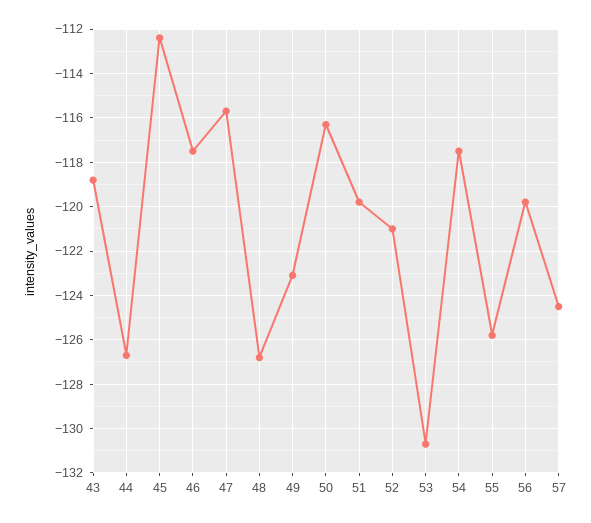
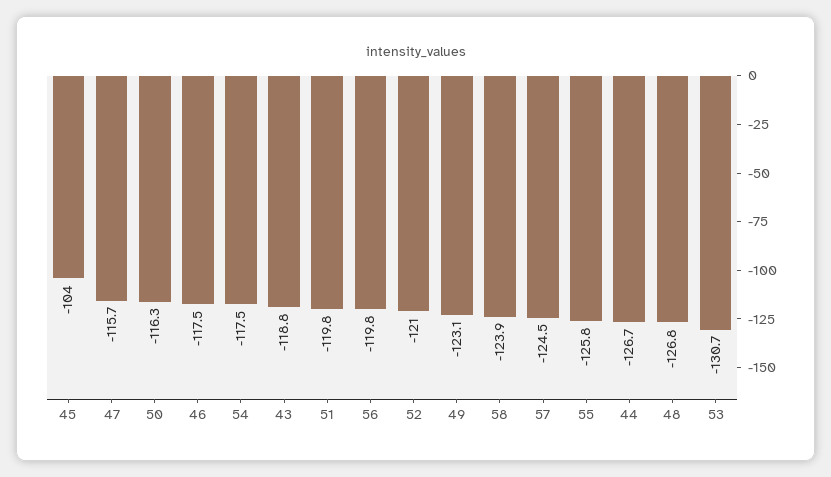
  {
    "43": -118.8,
    "44": -126.7,
-   "45": -112.5,
+   "45": -104,
    "46": -117.5,
    "47": -115.7,
    "48": -126.8,
    "49": -123.1,
    "50": -116.3,
    "51": -119.8,
    "52": -121,
    "53": -130.7,
    "54": -117.5,
    "55": -125.8,
    "56": -119.8,
-   "57": -124.5
+   "57": -124.5,
+   "58": -123.9
  }

